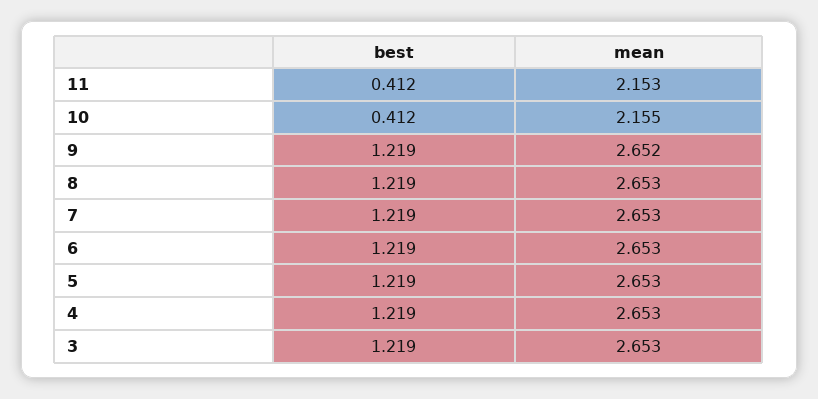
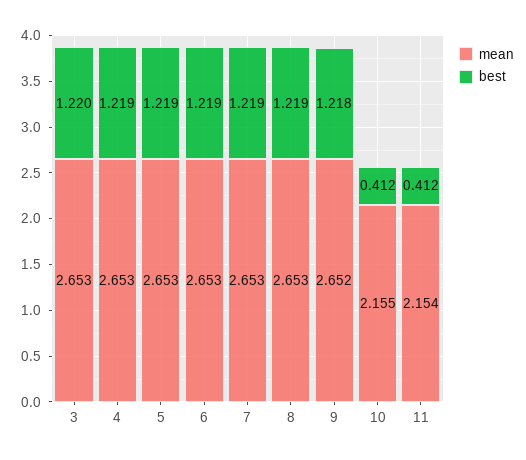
  {
    "best": {
      "11": 0.412,
      "10": 0.412,
-     "9": 1.219,
+     "9": 1.218,
      "8": 1.219,
      "7": 1.219,
      "6": 1.219,
      "5": 1.219,
      "4": 1.219,
-     "3": 1.219
+     "3": 1.22
    },
    "mean": {
-     "11": 2.153,
+     "11": 2.154,
      "10": 2.155,
      "9": 2.652,
      "8": 2.653,
      "7": 2.653,
      "6": 2.653,
      "5": 2.653,
      "4": 2.653,
      "3": 2.653
    }
  }

